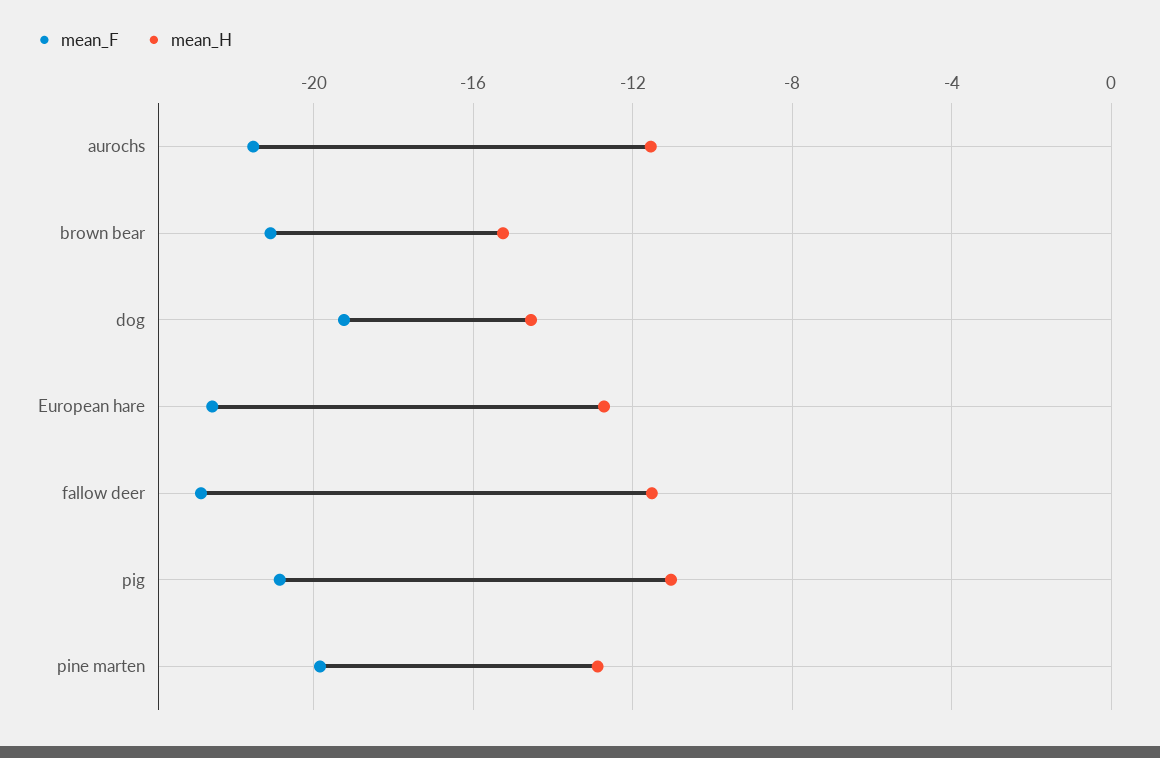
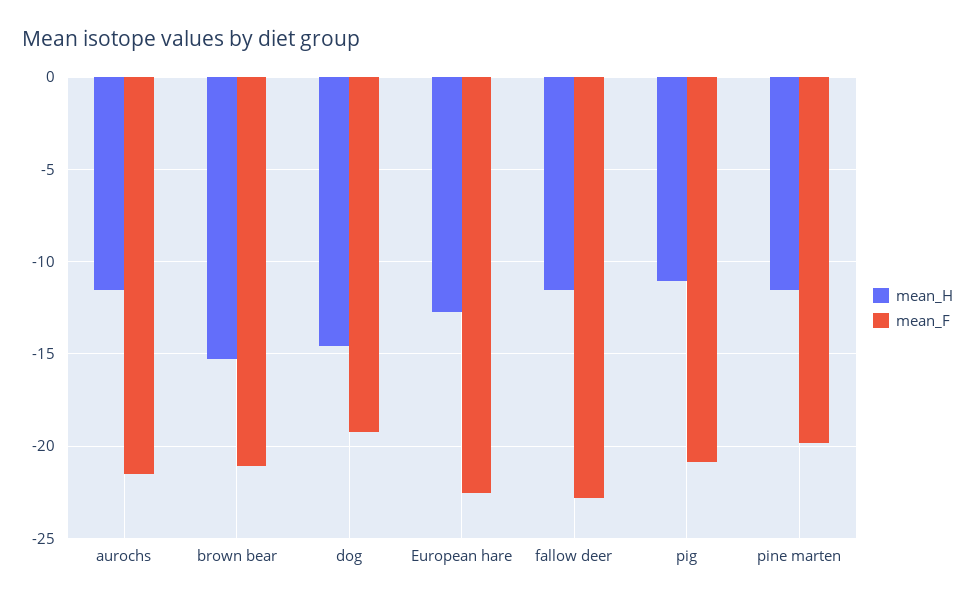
  {
    "mean_F": {
      "aurochs": -21.5,
      "brown bear": -21,
      "dog": -19,
      "European hare": -22.5,
      "fallow deer": -23,
      "pig": -21,
      "pine marten": -20
    },
    "mean_H": {
      "aurochs": -11.5,
      "brown bear": -15.5,
      "dog": -14.5,
      "European hare": -12.5,
      "fallow deer": -11.5,
      "pig": -11,
-     "pine marten": -13
+     "pine marten": -11.5
    }
  }

